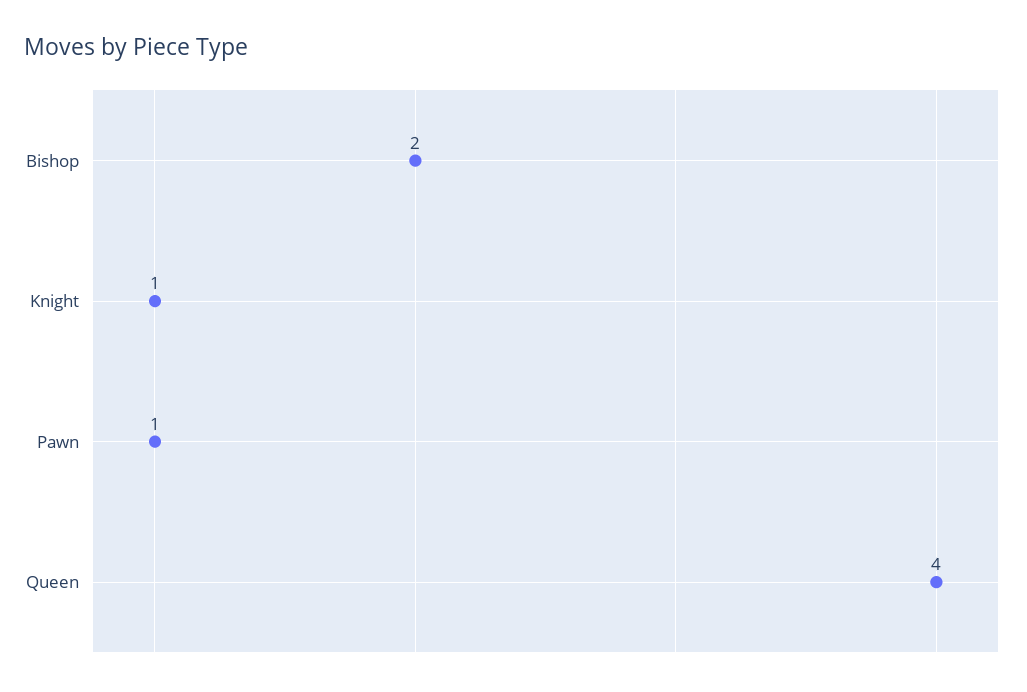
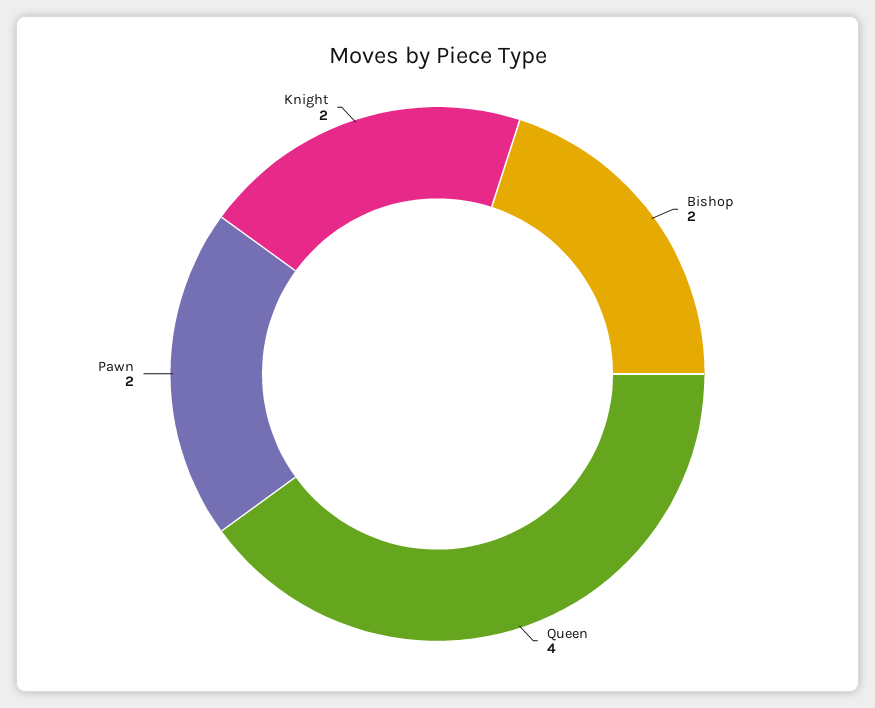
  {
    "Bishop": 2,
-   "Knight": 1,
+   "Knight": 2,
-   "Pawn": 1,
+   "Pawn": 2,
    "Queen": 4
  }

